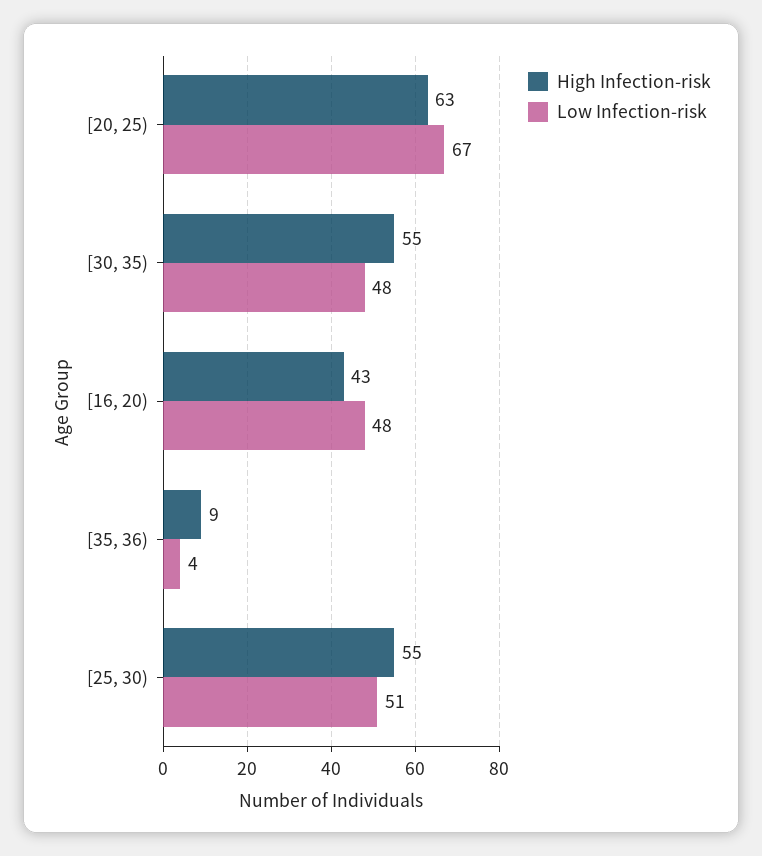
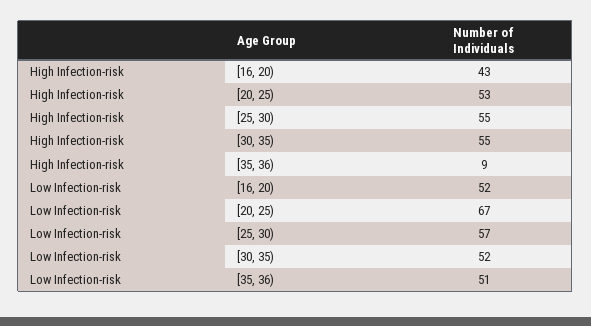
  {
    "High Infection-risk": {
-     "[20, 25)": 63,
+     "[20, 25)": 53,
      "[30, 35)": 55,
      "[16, 20)": 43,
      "[35, 36)": 9,
      "[25, 30)": 55
    },
    "Low Infection-risk": {
      "[20, 25)": 67,
-     "[30, 35)": 48,
+     "[30, 35)": 52,
-     "[16, 20)": 48,
+     "[16, 20)": 52,
-     "[35, 36)": 4,
+     "[35, 36)": 51,
-     "[25, 30)": 51
+     "[25, 30)": 57
    }
  }

